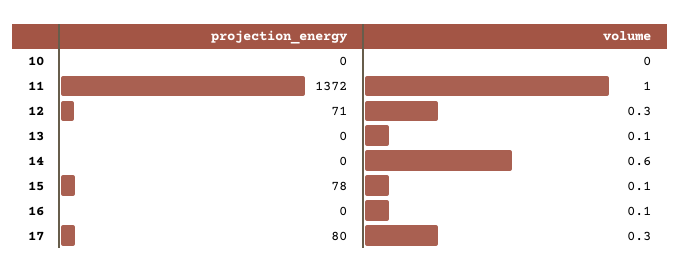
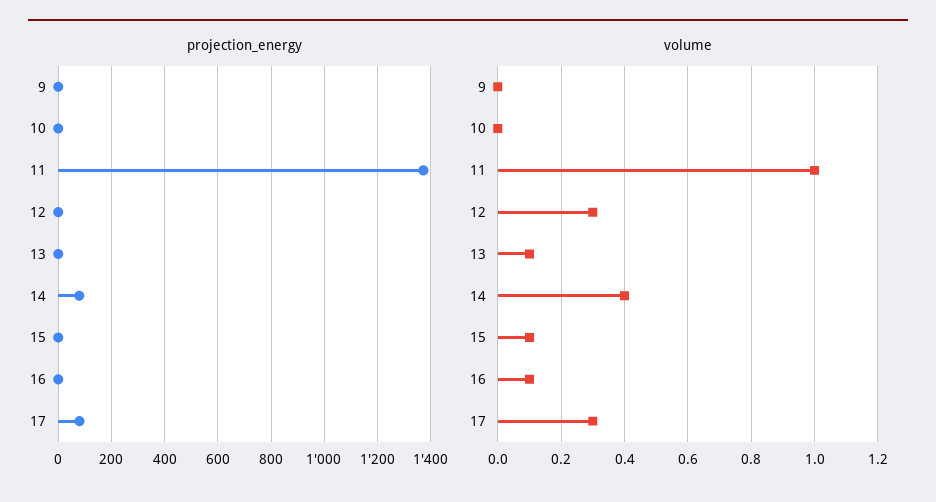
  {
    "projection_energy": {
      "10": 0,
      "11": 1372,
-     "12": 71,
+     "12": 0,
      "13": 0,
-     "14": 0,
+     "14": 75,
-     "15": 78,
+     "15": 0,
      "16": 0,
-     "17": 80
+     "17": 80,
+     "9": 0
    },
    "volume": {
      "10": 0,
      "11": 1,
      "12": 0.3,
      "13": 0.1,
-     "14": 0.6,
+     "14": 0.4,
      "15": 0.1,
      "16": 0.1,
-     "17": 0.3
+     "17": 0.3,
+     "9": 0
    }
  }

